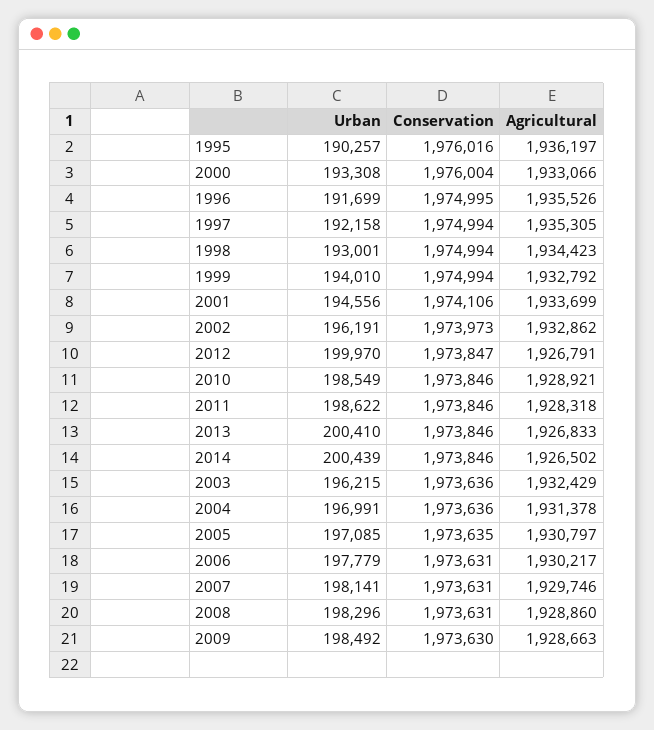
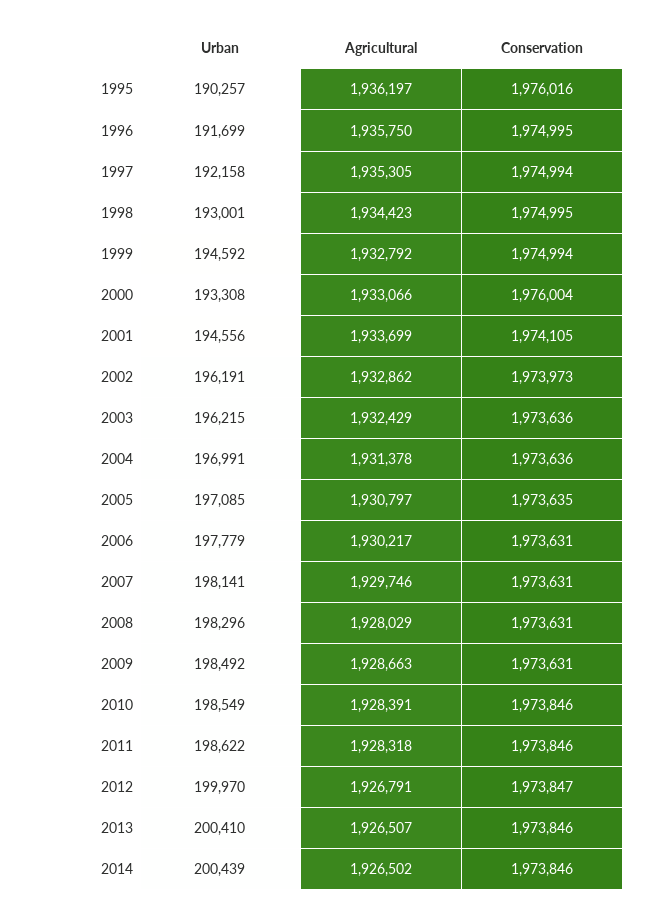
  {
    "Urban": {
      "1995": 190257,
      "2000": 193308,
      "1996": 191699,
      "1997": 192158,
      "1998": 193001,
-     "1999": 194010,
+     "1999": 194592,
      "2001": 194556,
      "2002": 196191,
      "2012": 199970,
      "2010": 198549,
      "2011": 198622,
      "2013": 200410,
      "2014": 200439,
      "2003": 196215,
      "2004": 196991,
      "2005": 197085,
      "2006": 197779,
      "2007": 198141,
      "2008": 198296,
      "2009": 198492
    },
    "Conservation": {
      "1995": 1976016,
      "2000": 1976004,
      "1996": 1974995,
      "1997": 1974994,
-     "1998": 1974994,
+     "1998": 1974995,
      "1999": 1974994,
-     "2001": 1974106,
+     "2001": 1974105,
      "2002": 1973973,
      "2012": 1973847,
      "2010": 1973846,
      "2011": 1973846,
      "2013": 1973846,
      "2014": 1973846,
      "2003": 1973636,
      "2004": 1973636,
      "2005": 1973635,
      "2006": 1973631,
      "2007": 1973631,
      "2008": 1973631,
-     "2009": 1973630
+     "2009": 1973631
    },
    "Agricultural": {
      "1995": 1936197,
      "2000": 1933066,
-     "1996": 1935526,
+     "1996": 1935750,
      "1997": 1935305,
      "1998": 1934423,
      "1999": 1932792,
      "2001": 1933699,
      "2002": 1932862,
      "2012": 1926791,
-     "2010": 1928921,
+     "2010": 1928391,
      "2011": 1928318,
-     "2013": 1926833,
+     "2013": 1926507,
      "2014": 1926502,
      "2003": 1932429,
      "2004": 1931378,
      "2005": 1930797,
      "2006": 1930217,
      "2007": 1929746,
-     "2008": 1928860,
+     "2008": 1928029,
      "2009": 1928663
    }
  }

